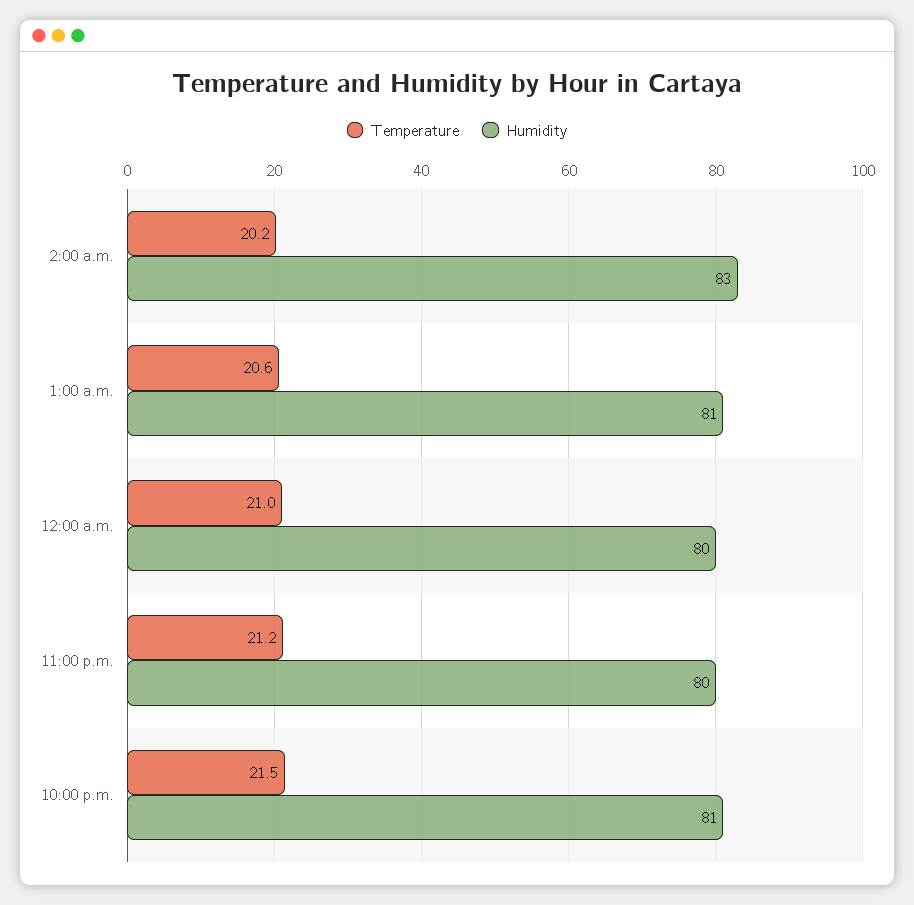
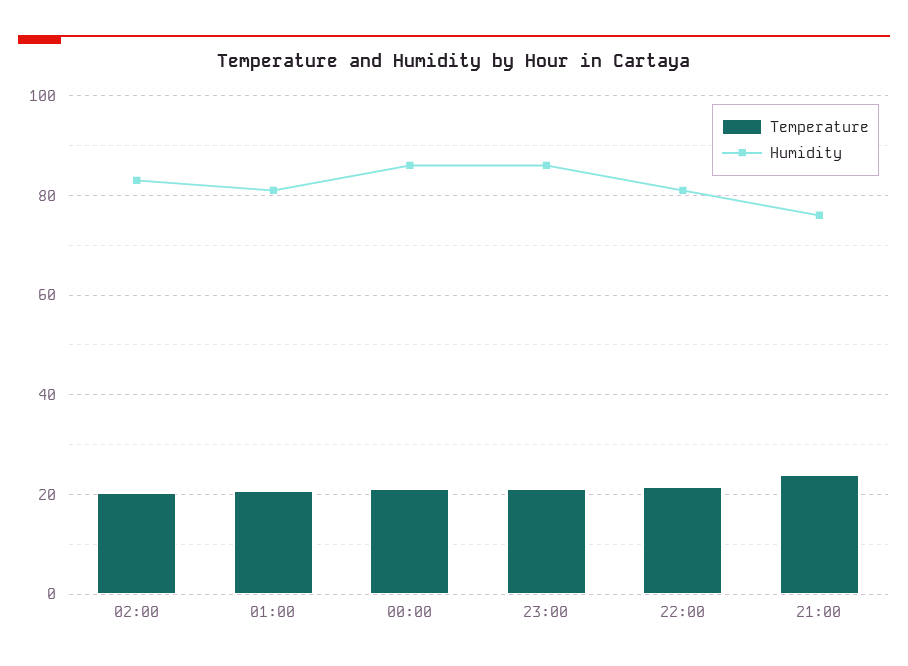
  {
    "Temperature": {
      "2:00 a.m.": 20.2,
      "1:00 a.m.": 20.6,
      "12:00 a.m.": 21,
      "11:00 p.m.": 21.2,
-     "10:00 p.m.": 21.5
+     "10:00 p.m.": 21.5,
+     "21:00": 24
    },
    "Humidity": {
      "2:00 a.m.": 83,
      "1:00 a.m.": 81,
-     "12:00 a.m.": 80,
+     "12:00 a.m.": 86,
-     "11:00 p.m.": 80,
+     "11:00 p.m.": 86,
-     "10:00 p.m.": 81
+     "10:00 p.m.": 81,
+     "21:00": 76
    }
  }

